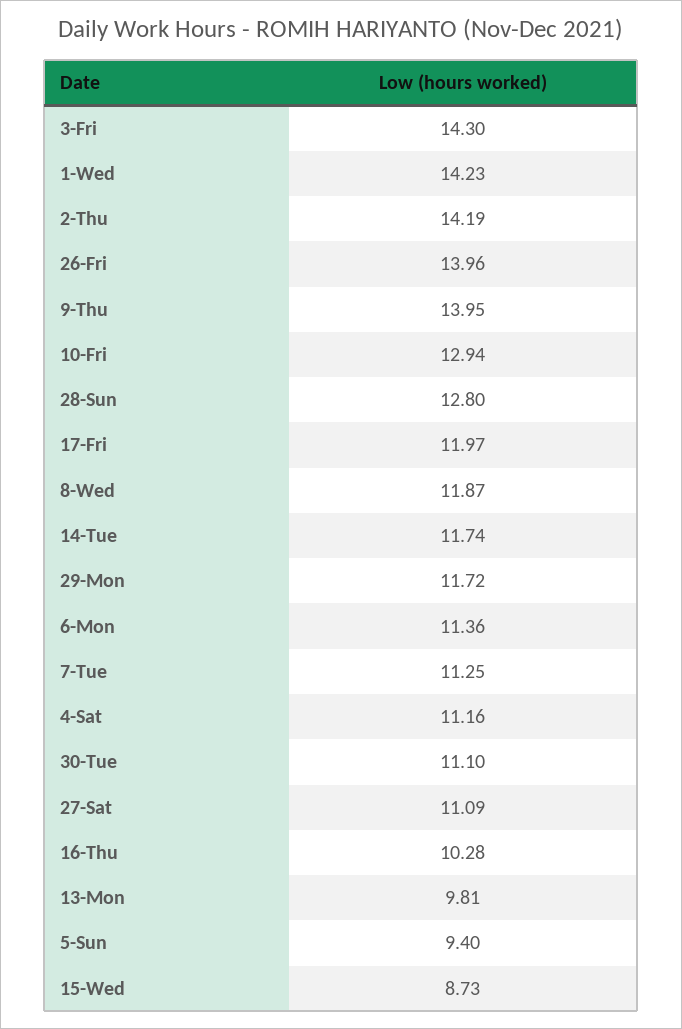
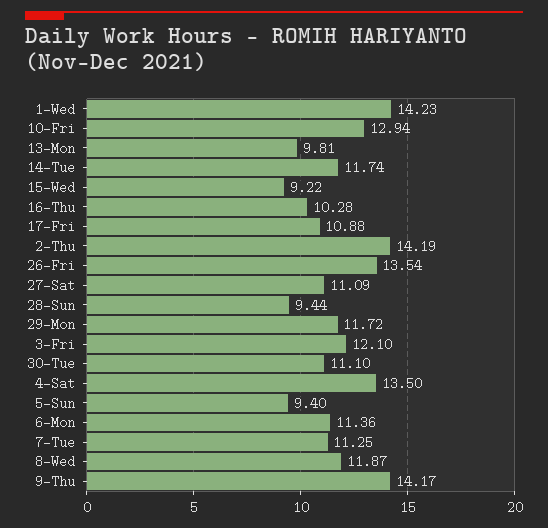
  {
-   "3-Fri": 14.3,
+   "3-Fri": 12.1,
    "1-Wed": 14.23,
    "2-Thu": 14.19,
-   "26-Fri": 13.96,
+   "26-Fri": 13.54,
-   "9-Thu": 13.95,
+   "9-Thu": 14.17,
    "10-Fri": 12.94,
-   "28-Sun": 12.8,
+   "28-Sun": 9.44,
-   "17-Fri": 11.97,
+   "17-Fri": 10.88,
    "8-Wed": 11.87,
    "14-Tue": 11.74,
    "29-Mon": 11.72,
    "6-Mon": 11.36,
    "7-Tue": 11.25,
-   "4-Sat": 11.16,
+   "4-Sat": 13.5,
    "30-Tue": 11.1,
    "27-Sat": 11.09,
    "16-Thu": 10.28,
    "13-Mon": 9.81,
    "5-Sun": 9.4,
-   "15-Wed": 8.73
+   "15-Wed": 9.22
  }

